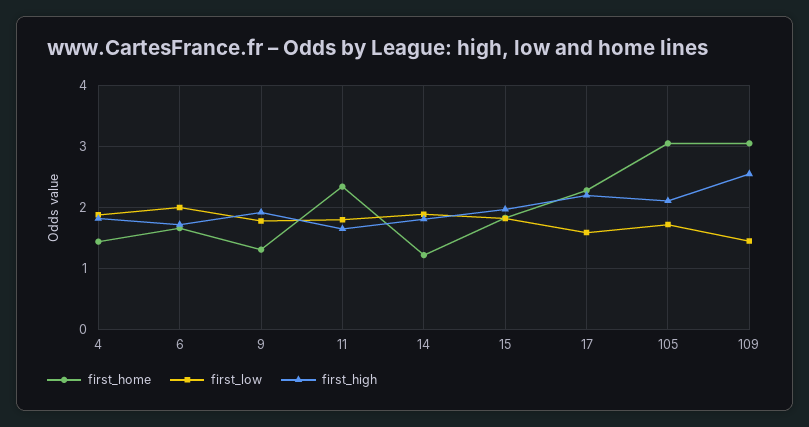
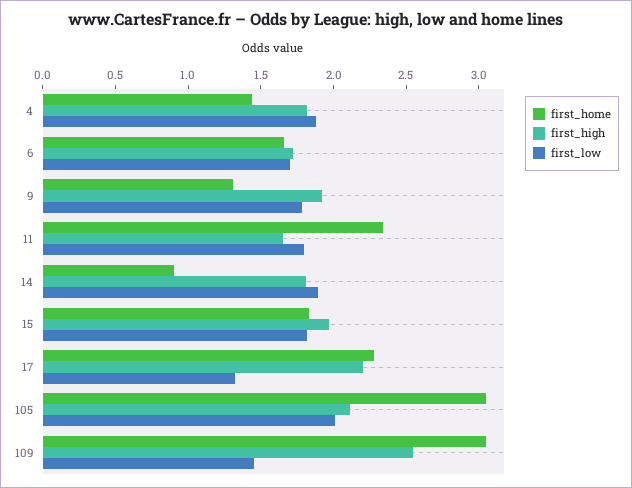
  {
    "first_home": {
      "4": 1.4,
      "6": 1.7,
      "9": 1.3,
      "11": 2.3,
-     "14": 1.2,
+     "14": 0.9,
      "15": 1.8,
      "17": 2.3,
      "105": 3.1,
      "109": 3.1
    },
    "first_low": {
      "4": 1.9,
-     "6": 2,
+     "6": 1.7,
      "9": 1.8,
      "11": 1.8,
      "14": 1.9,
      "15": 1.8,
-     "17": 1.6,
+     "17": 1.3,
-     "105": 1.7,
+     "105": 2,
      "109": 1.5
    },
    "first_high": {
      "4": 1.8,
      "6": 1.7,
      "9": 1.9,
      "11": 1.7,
      "14": 1.8,
      "15": 2,
      "17": 2.2,
      "105": 2.1,
      "109": 2.6
    }
  }

